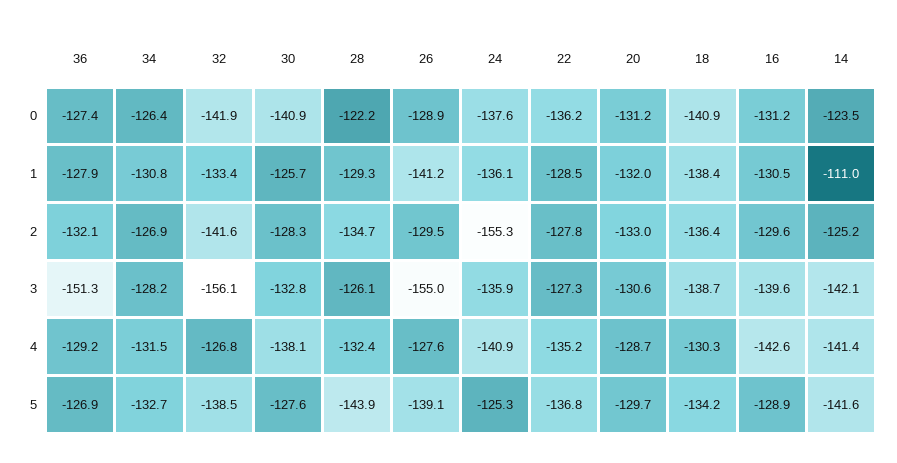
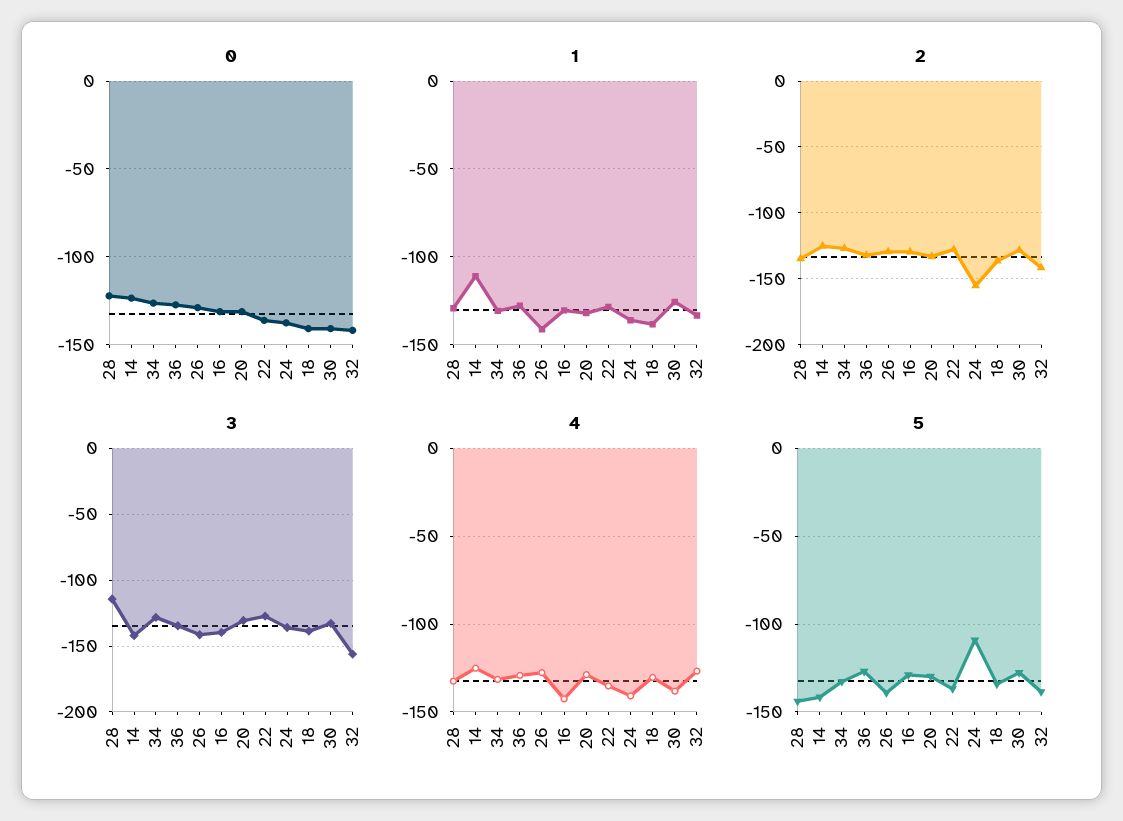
  {
    "0": {
      "36": -127.4,
      "34": -126.4,
      "32": -141.9,
      "30": -140.9,
      "28": -122.2,
      "26": -128.9,
      "24": -137.6,
      "22": -136.2,
      "20": -131.2,
      "18": -140.9,
      "16": -131.2,
      "14": -123.5
    },
    "1": {
      "36": -127.9,
      "34": -130.8,
      "32": -133.4,
      "30": -125.7,
      "28": -129.3,
      "26": -141.2,
      "24": -136.1,
      "22": -128.5,
      "20": -132,
      "18": -138.4,
      "16": -130.5,
      "14": -111
    },
    "2": {
      "36": -132.1,
      "34": -126.9,
      "32": -141.6,
      "30": -128.3,
      "28": -134.7,
      "26": -129.5,
      "24": -155.3,
      "22": -127.8,
      "20": -133,
      "18": -136.4,
      "16": -129.6,
      "14": -125.2
    },
    "3": {
-     "36": -151.3,
+     "36": -135,
      "34": -128.2,
      "32": -156.1,
      "30": -132.8,
-     "28": -126.1,
+     "28": -115,
-     "26": -155,
+     "26": -140,
      "24": -135.9,
      "22": -127.3,
      "20": -130.6,
      "18": -138.7,
      "16": -139.6,
      "14": -142.1
    },
    "4": {
      "36": -129.2,
      "34": -131.5,
      "32": -126.8,
      "30": -138.1,
      "28": -132.4,
      "26": -127.6,
      "24": -140.9,
      "22": -135.2,
      "20": -128.7,
      "18": -130.3,
      "16": -142.6,
-     "14": -141.4
+     "14": -125
    },
    "5": {
      "36": -126.9,
      "34": -132.7,
      "32": -138.5,
      "30": -127.6,
      "28": -143.9,
      "26": -139.1,
-     "24": -125.3,
+     "24": -110,
      "22": -136.8,
      "20": -129.7,
      "18": -134.2,
      "16": -128.9,
      "14": -141.6
    }
  }

